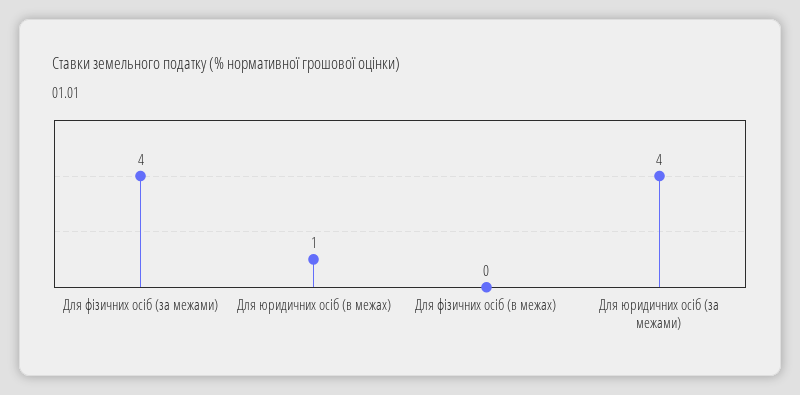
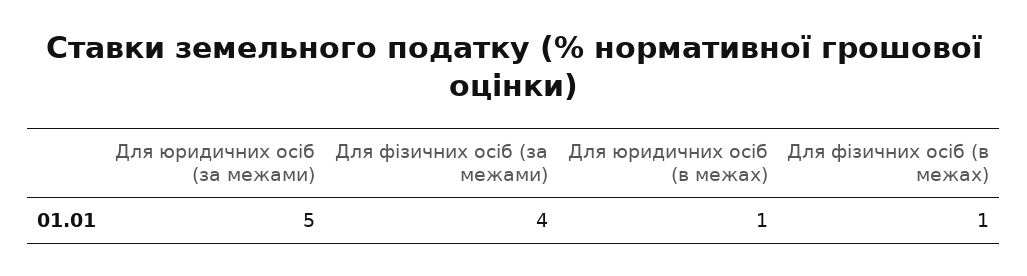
  {
    "Для фізичних осіб (за межами)": 4,
    "Для юридичних осіб (в межах)": 1,
-   "Для фізичних осіб (в межах)": 0,
+   "Для фізичних осіб (в межах)": 1,
-   "Для юридичних осіб (за межами)": 4
+   "Для юридичних осіб (за межами)": 5
  }

